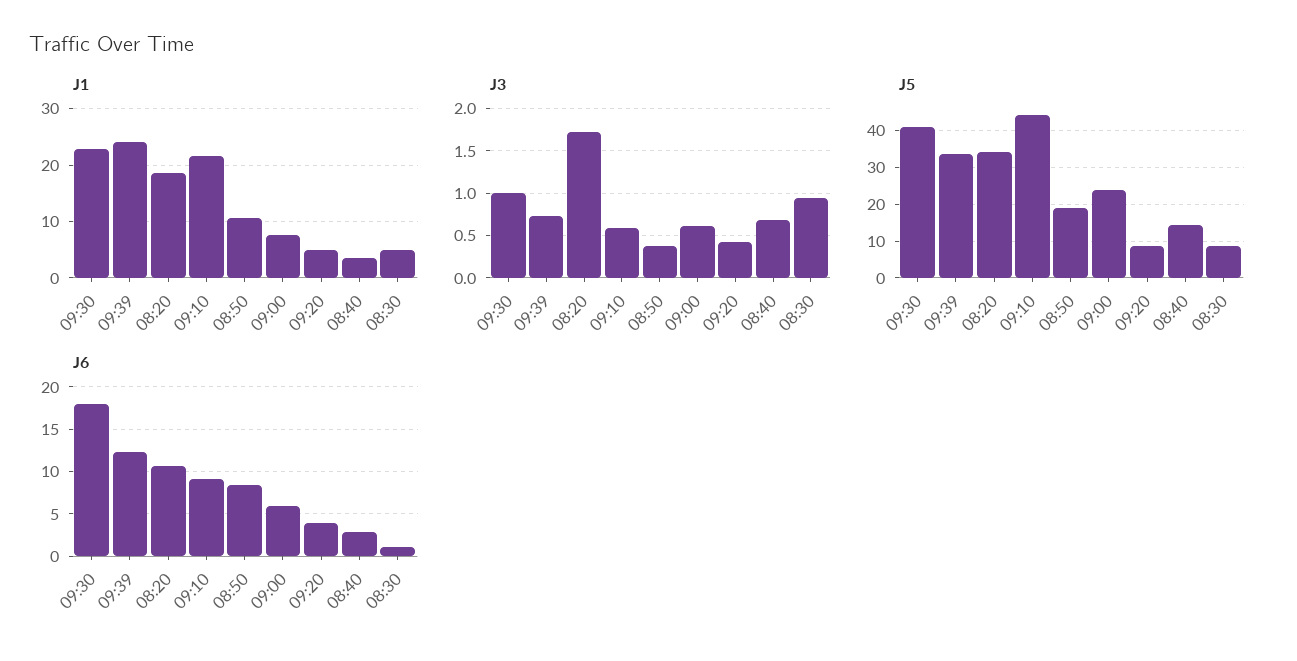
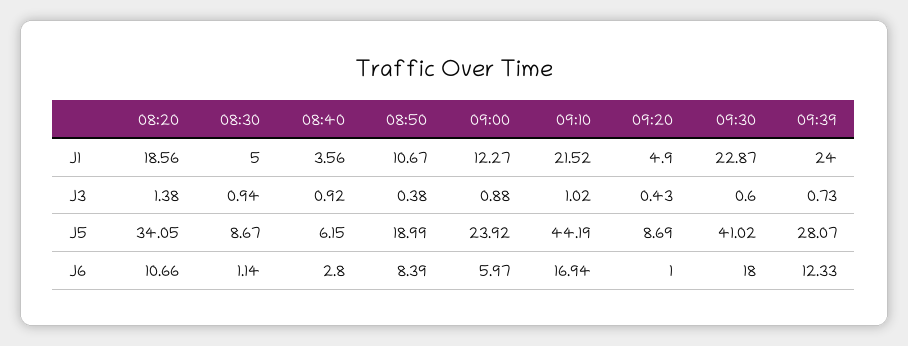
  {
    "J1": {
      "09:30": 22.87,
      "09:39": 24,
      "08:20": 18.56,
      "09:10": 21.52,
      "08:50": 10.67,
-     "09:00": 8,
+     "09:00": 12.27,
      "09:20": 4.9,
      "08:40": 3.56,
      "08:30": 5
    },
    "J3": {
-     "09:30": 1,
+     "09:30": 0.6,
      "09:39": 0.73,
-     "08:20": 1.7,
+     "08:20": 1.38,
-     "09:10": 0.6,
+     "09:10": 1.02,
      "08:50": 0.38,
-     "09:00": 0.6,
+     "09:00": 0.88,
      "09:20": 0.43,
-     "08:40": 0.7,
+     "08:40": 0.92,
      "08:30": 0.94
    },
    "J5": {
      "09:30": 41.02,
-     "09:39": 34,
+     "09:39": 28.07,
      "08:20": 34.05,
      "09:10": 44.19,
      "08:50": 18.99,
      "09:00": 23.92,
      "09:20": 8.69,
-     "08:40": 14,
+     "08:40": 6.15,
      "08:30": 8.67
    },
    "J6": {
      "09:30": 18,
      "09:39": 12.33,
      "08:20": 10.66,
-     "09:10": 9,
+     "09:10": 16.94,
      "08:50": 8.39,
      "09:00": 5.97,
-     "09:20": 4,
+     "09:20": 1,
      "08:40": 2.8,
      "08:30": 1.14
    }
  }

